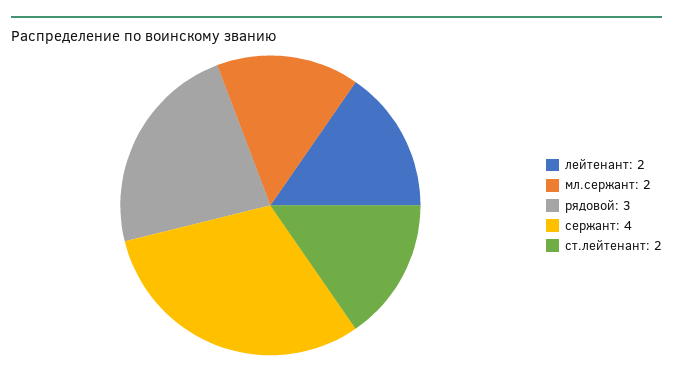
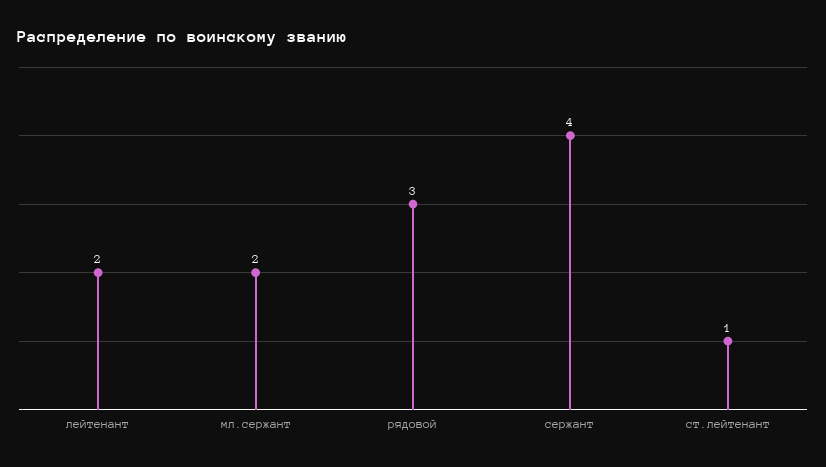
  {
    "лейтенант": 2,
    "мл.сержант": 2,
    "рядовой": 3,
    "сержант": 4,
-   "ст.лейтенант": 2
+   "ст.лейтенант": 1
  }

